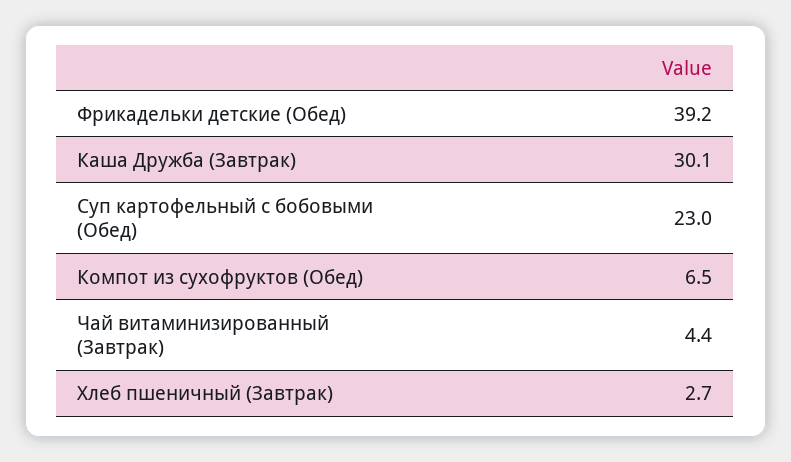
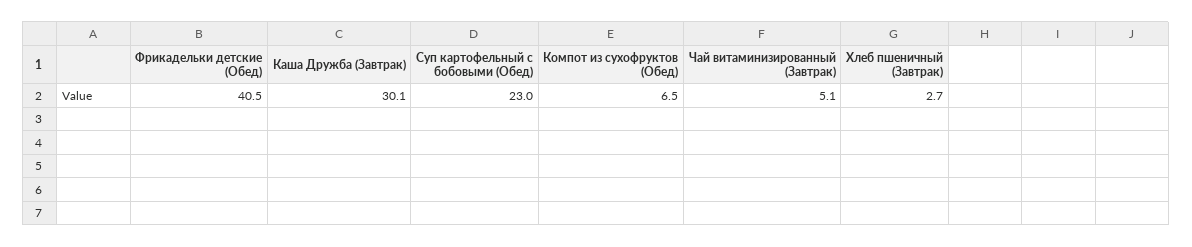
  {
-   "Фрикадельки детские (Обед)": 39.2,
+   "Фрикадельки детские (Обед)": 40.5,
    "Каша Дружба (Завтрак)": 30.1,
    "Суп картофельный с бобовыми (Обед)": 23,
    "Компот из сухофруктов (Обед)": 6.5,
-   "Чай витаминизированный (Завтрак)": 4.4,
+   "Чай витаминизированный (Завтрак)": 5.1,
    "Хлеб пшеничный (Завтрак)": 2.7
  }

